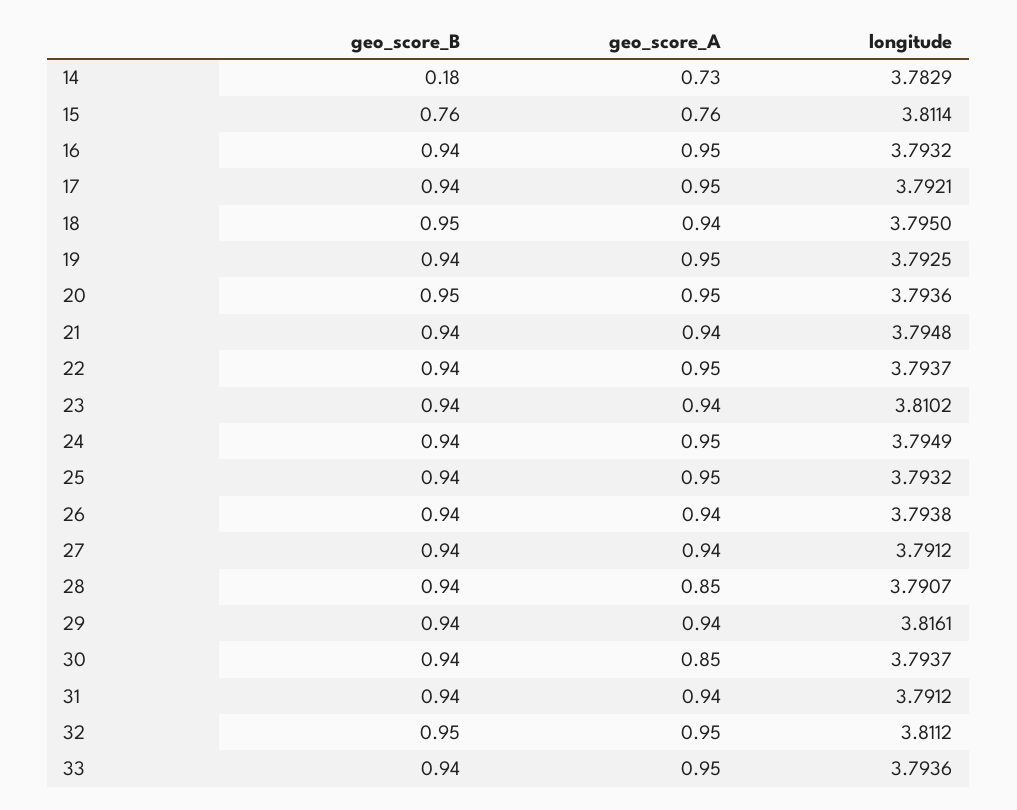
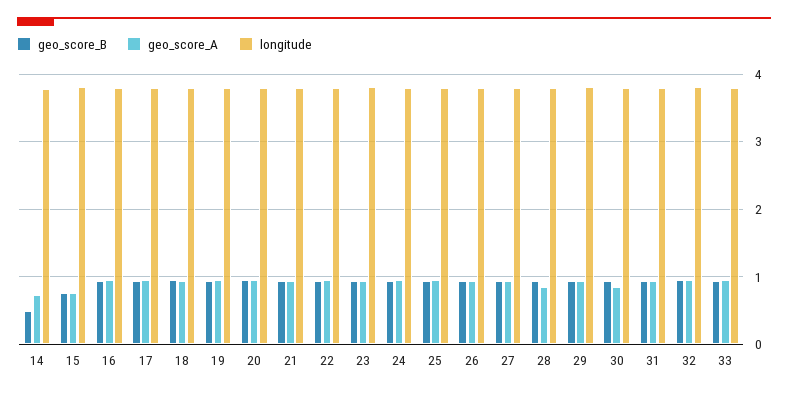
  {
    "geo_score_B": {
-     "14": 0.18,
+     "14": 0.5,
      "15": 0.76,
      "16": 0.94,
      "17": 0.94,
      "18": 0.95,
      "19": 0.94,
      "20": 0.95,
      "21": 0.94,
      "22": 0.94,
      "23": 0.94,
      "24": 0.94,
      "25": 0.94,
      "26": 0.94,
      "27": 0.94,
      "28": 0.94,
      "29": 0.94,
      "30": 0.94,
      "31": 0.94,
      "32": 0.95,
      "33": 0.94
    },
    "geo_score_A": {
      "14": 0.73,
      "15": 0.76,
      "16": 0.95,
      "17": 0.95,
      "18": 0.94,
      "19": 0.95,
      "20": 0.95,
      "21": 0.94,
      "22": 0.95,
      "23": 0.94,
      "24": 0.95,
      "25": 0.95,
      "26": 0.94,
      "27": 0.94,
      "28": 0.85,
      "29": 0.94,
      "30": 0.85,
      "31": 0.94,
      "32": 0.95,
      "33": 0.95
    },
    "longitude": {
      "14": 3.7829,
      "15": 3.8114,
      "16": 3.7932,
      "17": 3.7921,
      "18": 3.795,
      "19": 3.7925,
      "20": 3.7936,
      "21": 3.7948,
      "22": 3.7937,
      "23": 3.8102,
      "24": 3.7949,
      "25": 3.7932,
      "26": 3.7938,
      "27": 3.7912,
      "28": 3.7907,
      "29": 3.8161,
      "30": 3.7937,
      "31": 3.7912,
      "32": 3.8112,
      "33": 3.7936
    }
  }

